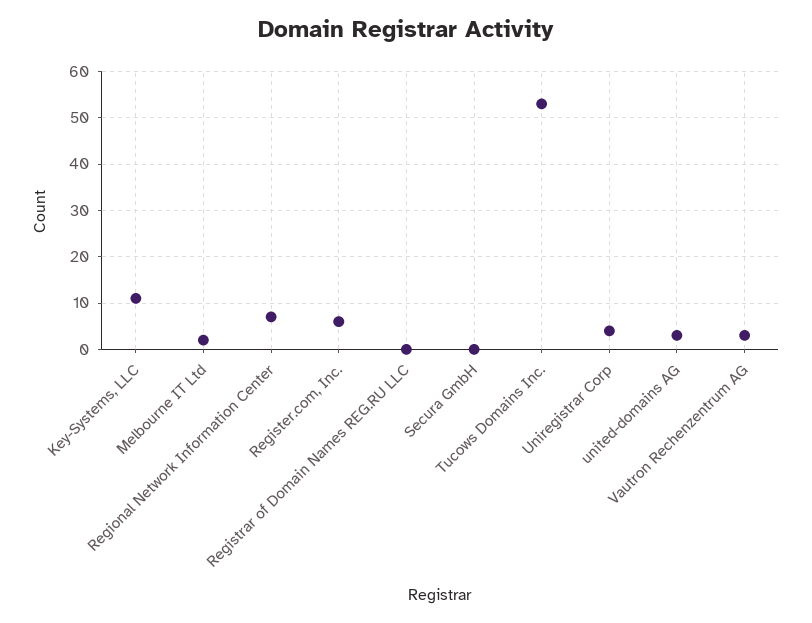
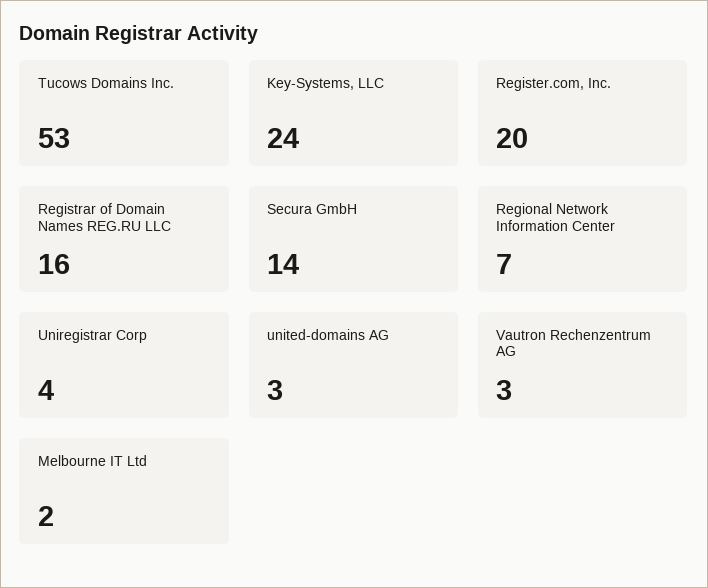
  {
-   "Key-Systems, LLC": 10,
+   "Key-Systems, LLC": 24,
    "Melbourne IT Ltd": 2,
    "Regional Network Information Center": 7,
-   "Register.com, Inc.": 5,
+   "Register.com, Inc.": 20,
-   "Registrar of Domain Names REG.RU LLC": 0,
+   "Registrar of Domain Names REG.RU LLC": 16,
-   "Secura GmbH": 0,
+   "Secura GmbH": 14,
    "Tucows Domains Inc.": 53,
    "Uniregistrar Corp": 4,
    "united-domains AG": 3,
    "Vautron Rechenzentrum AG": 3
  }

